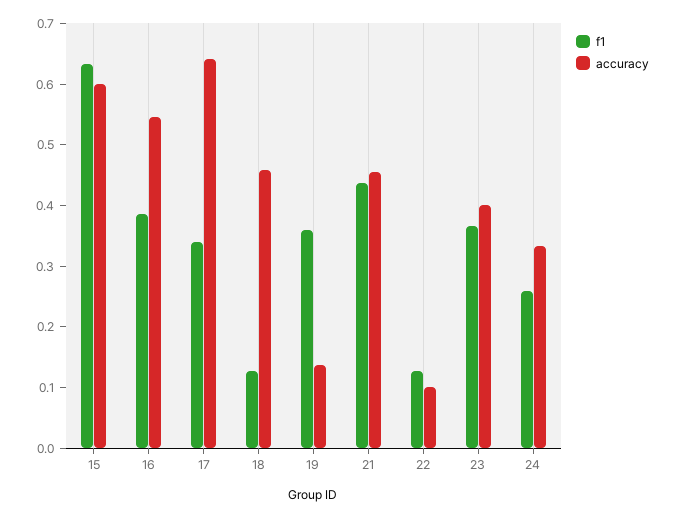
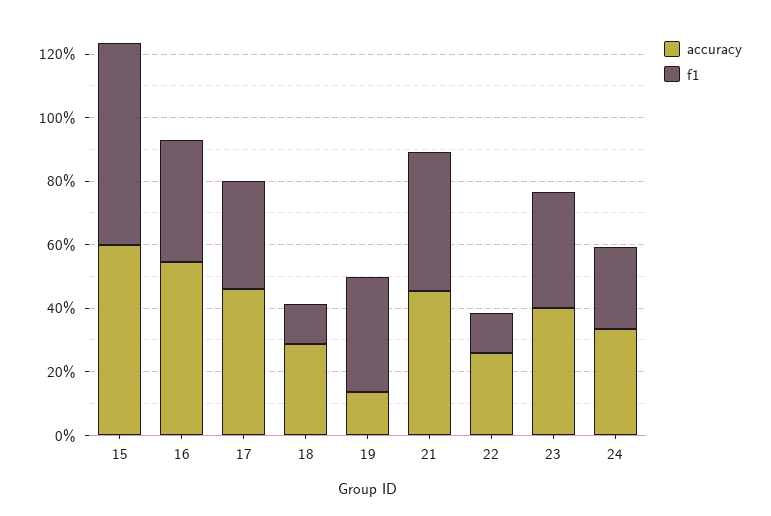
  {
    "f1": {
      "15": 0.64,
      "16": 0.38,
      "17": 0.34,
      "18": 0.12,
      "19": 0.36,
      "21": 0.44,
      "22": 0.12,
      "23": 0.36,
      "24": 0.26
    },
    "accuracy": {
      "15": 0.6,
      "16": 0.54,
-     "17": 0.64,
+     "17": 0.45,
-     "18": 0.46,
+     "18": 0.3,
      "19": 0.14,
      "21": 0.46,
-     "22": 0.1,
+     "22": 0.25,
      "23": 0.4,
      "24": 0.34
    }
  }

